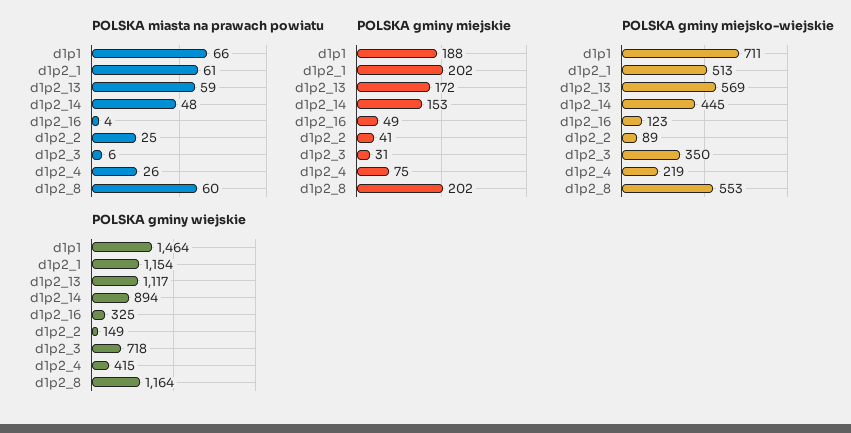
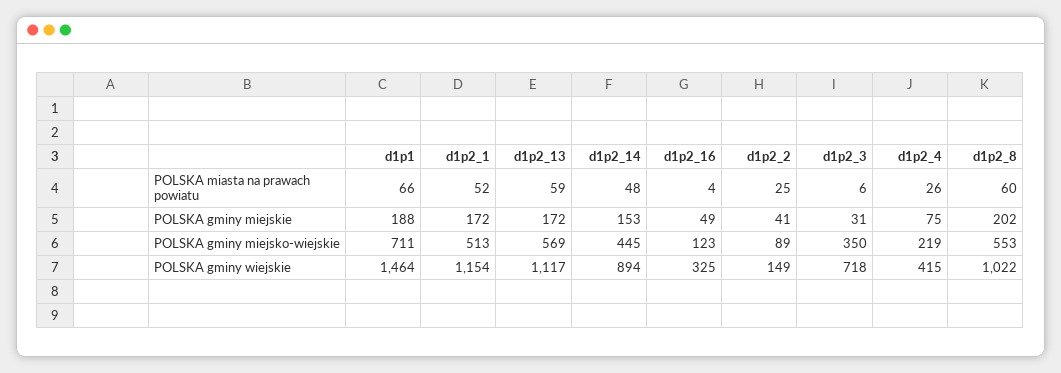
  {
    "POLSKA miasta na prawach powiatu": {
      "d1p1": 66,
-     "d1p2_1": 61,
+     "d1p2_1": 52,
      "d1p2_13": 59,
      "d1p2_14": 48,
      "d1p2_16": 4,
      "d1p2_2": 25,
      "d1p2_3": 6,
      "d1p2_4": 26,
      "d1p2_8": 60
    },
    "POLSKA gminy miejskie": {
      "d1p1": 188,
-     "d1p2_1": 202,
+     "d1p2_1": 172,
      "d1p2_13": 172,
      "d1p2_14": 153,
      "d1p2_16": 49,
      "d1p2_2": 41,
      "d1p2_3": 31,
      "d1p2_4": 75,
      "d1p2_8": 202
    },
    "POLSKA gminy miejsko-wiejskie": {
      "d1p1": 711,
      "d1p2_1": 513,
      "d1p2_13": 569,
      "d1p2_14": 445,
      "d1p2_16": 123,
      "d1p2_2": 89,
      "d1p2_3": 350,
      "d1p2_4": 219,
      "d1p2_8": 553
    },
    "POLSKA gminy wiejskie": {
      "d1p1": 1464,
      "d1p2_1": 1154,
      "d1p2_13": 1117,
      "d1p2_14": 894,
      "d1p2_16": 325,
      "d1p2_2": 149,
      "d1p2_3": 718,
      "d1p2_4": 415,
-     "d1p2_8": 1164
+     "d1p2_8": 1022
    }
  }

